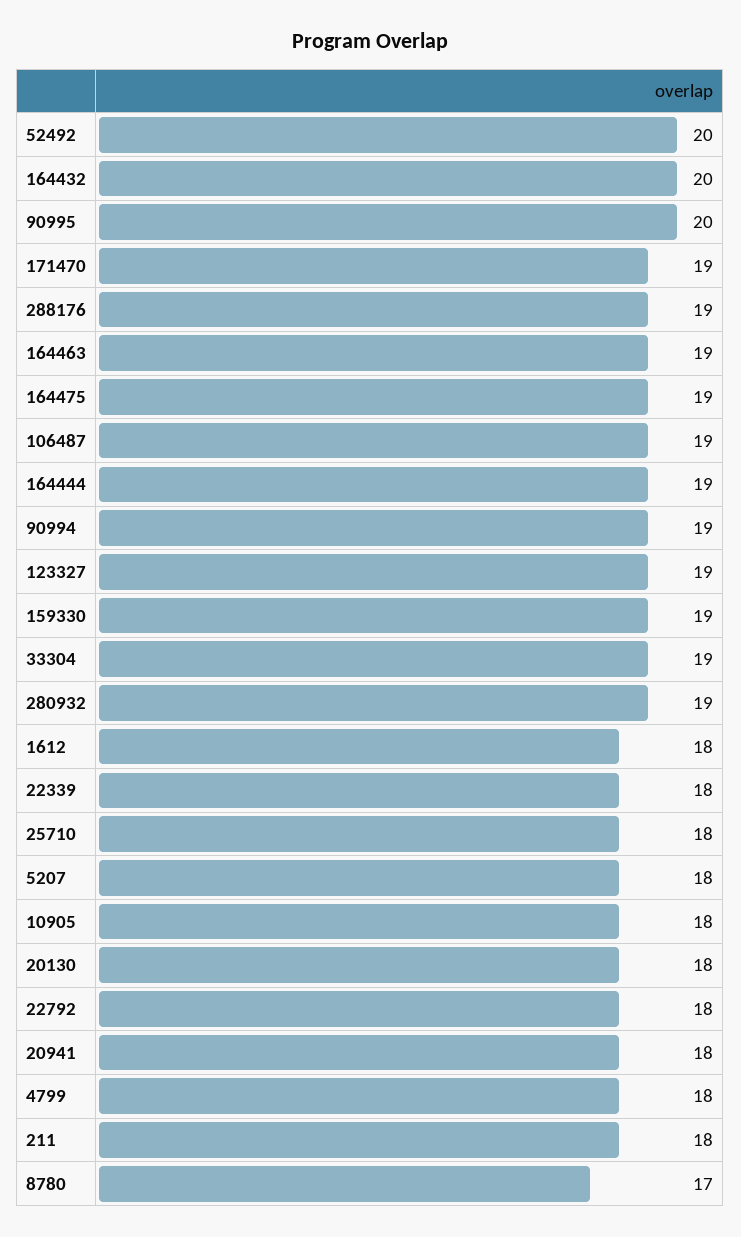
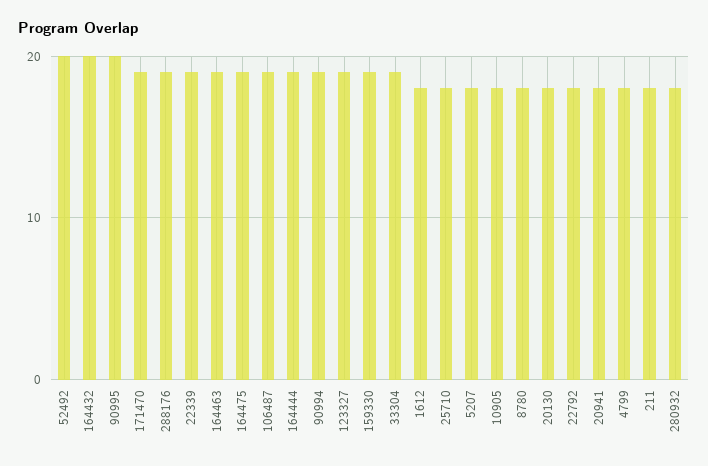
  {
    "52492": 20,
    "164432": 20,
    "90995": 20,
    "171470": 19,
    "288176": 19,
    "164463": 19,
    "164475": 19,
    "106487": 19,
    "164444": 19,
    "90994": 19,
    "123327": 19,
    "159330": 19,
    "33304": 19,
-   "280932": 19,
+   "280932": 18,
    "1612": 18,
-   "22339": 18,
+   "22339": 19,
    "25710": 18,
    "5207": 18,
    "10905": 18,
    "20130": 18,
    "22792": 18,
    "20941": 18,
    "4799": 18,
    "211": 18,
-   "8780": 17
+   "8780": 18
  }

